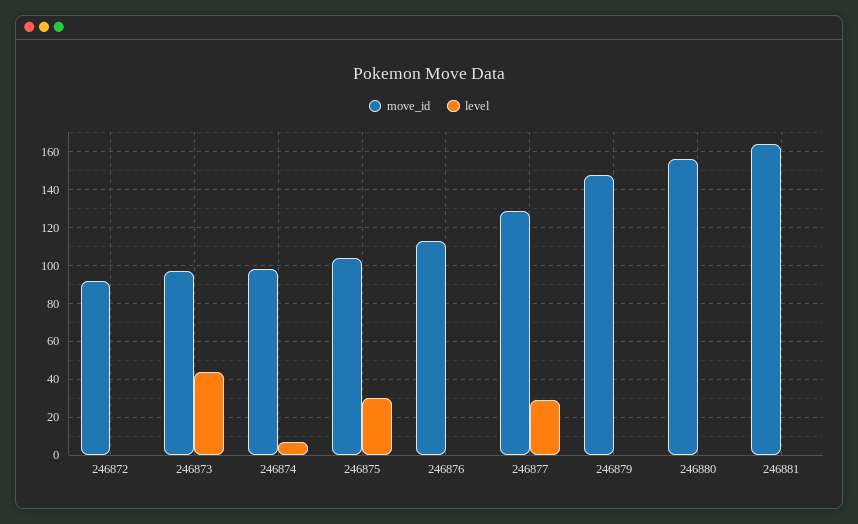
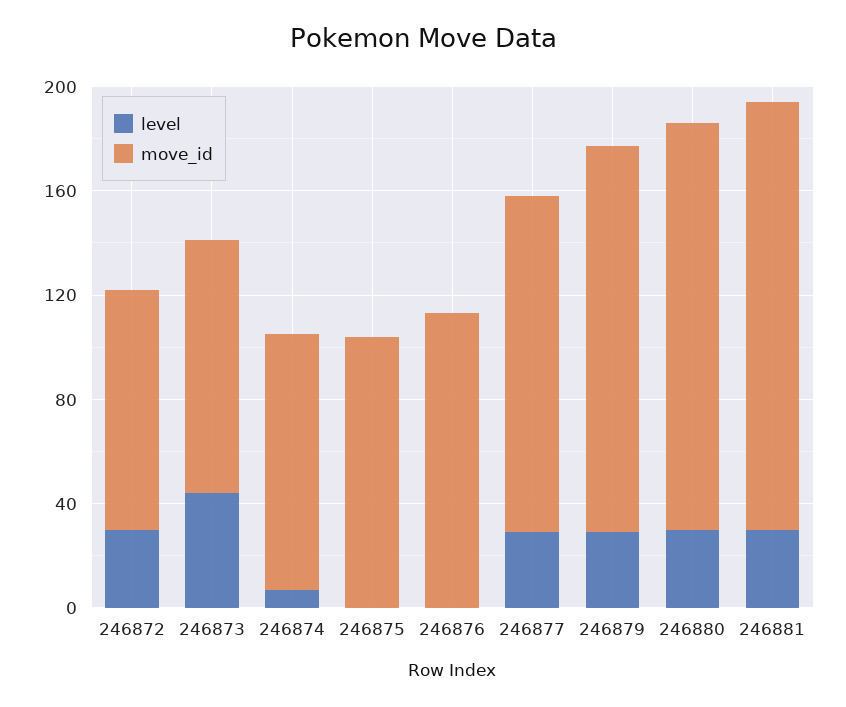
  {
    "move_id": {
      "246872": 90,
      "246873": 95,
      "246874": 100,
      "246875": 105,
      "246876": 115,
      "246877": 130,
      "246879": 150,
      "246880": 155,
      "246881": 165
    },
    "level": {
-     "246872": 0,
+     "246872": 30,
      "246873": 45,
      "246874": 5,
-     "246875": 30,
+     "246875": 0,
      "246876": 0,
      "246877": 30,
-     "246879": 0,
+     "246879": 30,
-     "246880": 0,
+     "246880": 30,
-     "246881": 0
+     "246881": 30
    }
  }

